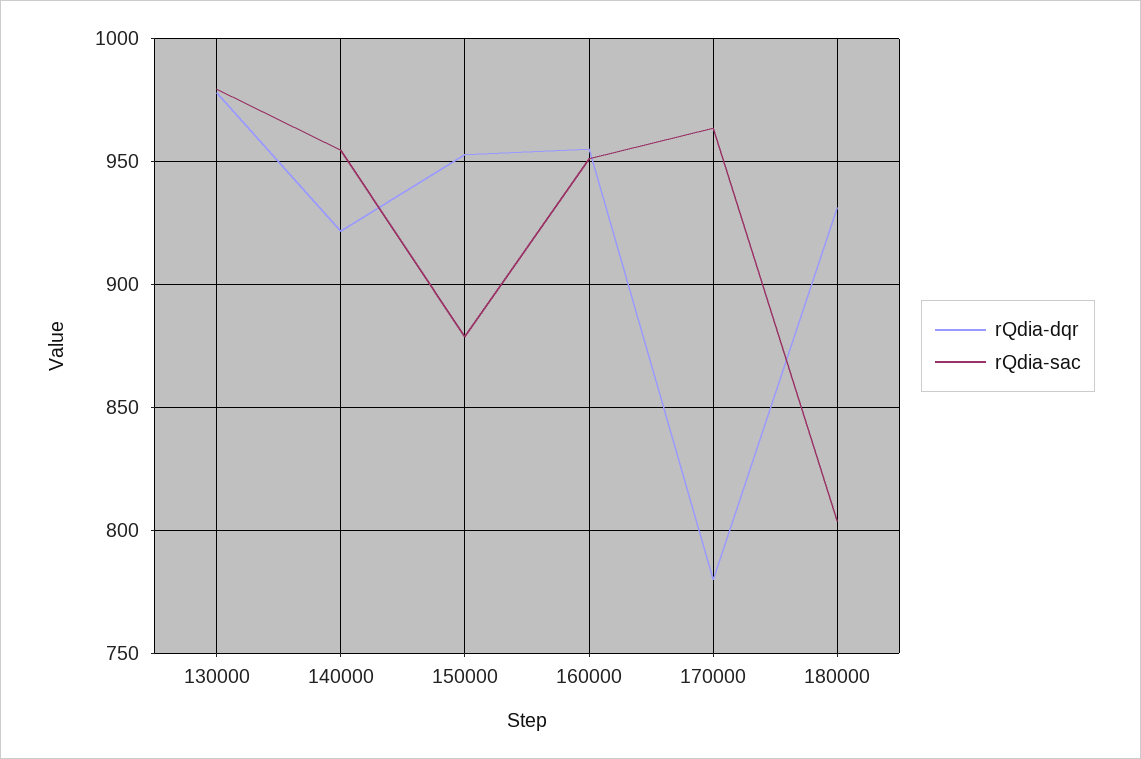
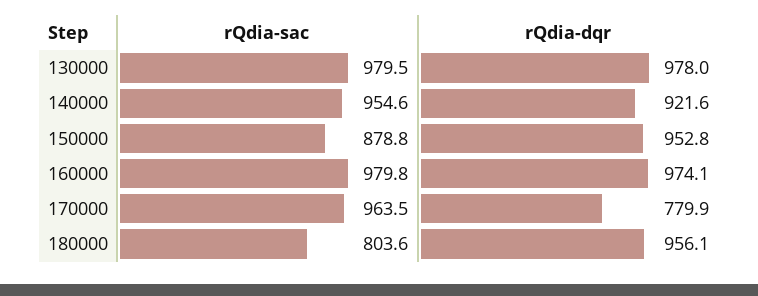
  {
    "rQdia-dqr": {
      "130000": 978,
      "140000": 921.6,
      "150000": 952.8,
-     "160000": 955,
+     "160000": 974.1,
      "170000": 779.9,
-     "180000": 930
+     "180000": 956.1
    },
    "rQdia-sac": {
      "130000": 979.5,
      "140000": 954.6,
      "150000": 878.8,
-     "160000": 950,
+     "160000": 979.8,
      "170000": 963.5,
      "180000": 803.6
    }
  }

